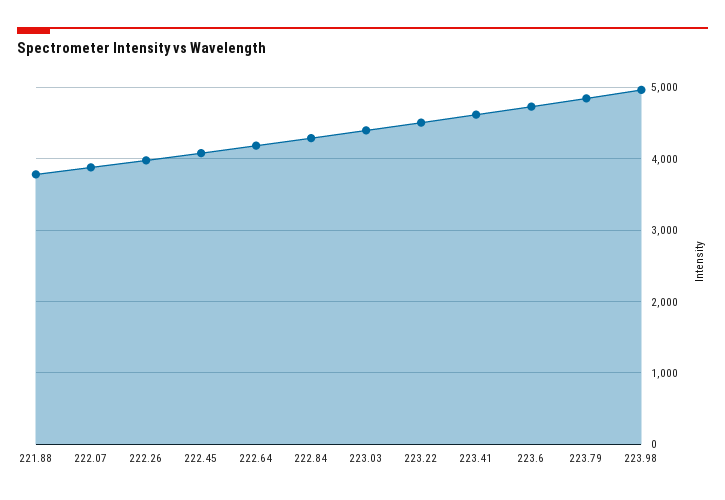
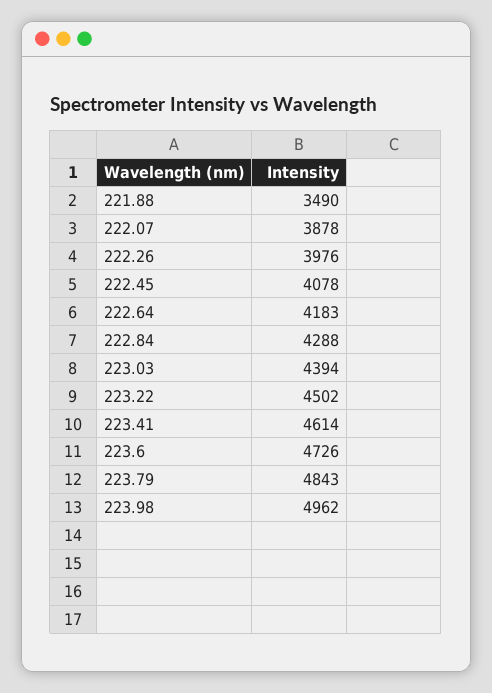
  {
-   "221.88": 3800,
+   "221.88": 3490,
    "222.07": 3878,
    "222.26": 3976,
    "222.45": 4078,
    "222.64": 4183,
    "222.84": 4288,
    "223.03": 4394,
    "223.22": 4502,
    "223.41": 4614,
    "223.6": 4726,
    "223.79": 4843,
    "223.98": 4962
  }

